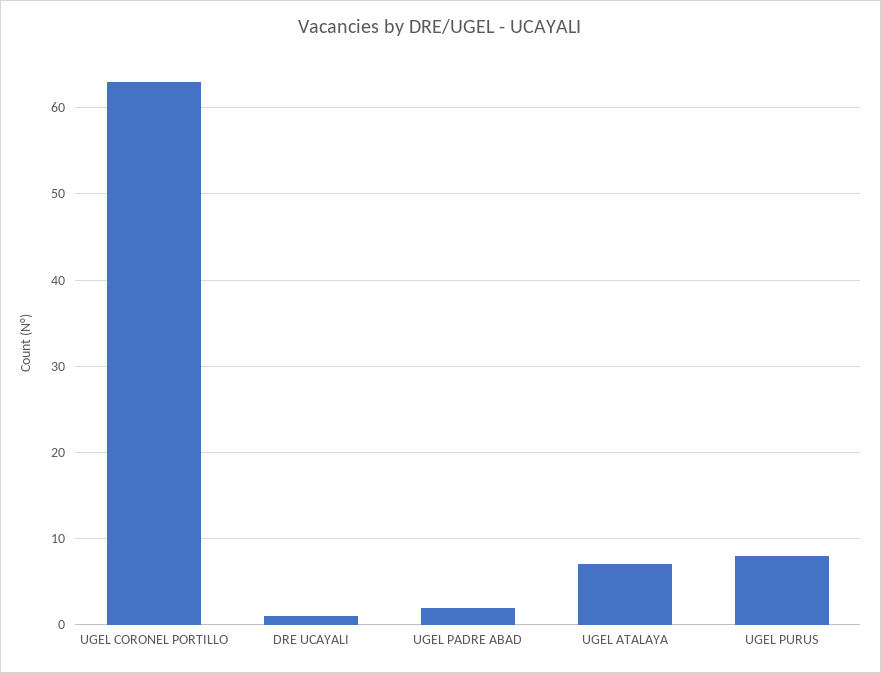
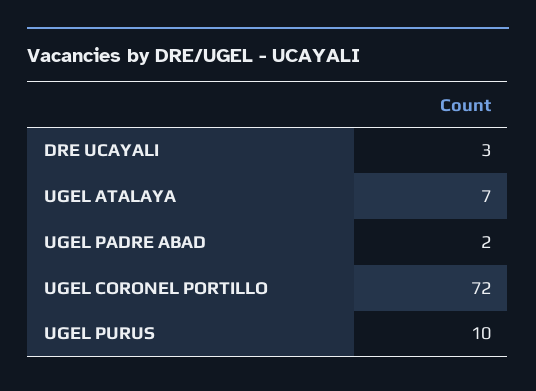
  {
-   "UGEL CORONEL PORTILLO": 63,
+   "UGEL CORONEL PORTILLO": 72,
-   "DRE UCAYALI": 1,
+   "DRE UCAYALI": 3,
    "UGEL PADRE ABAD": 2,
    "UGEL ATALAYA": 7,
-   "UGEL PURUS": 8
+   "UGEL PURUS": 10
  }

